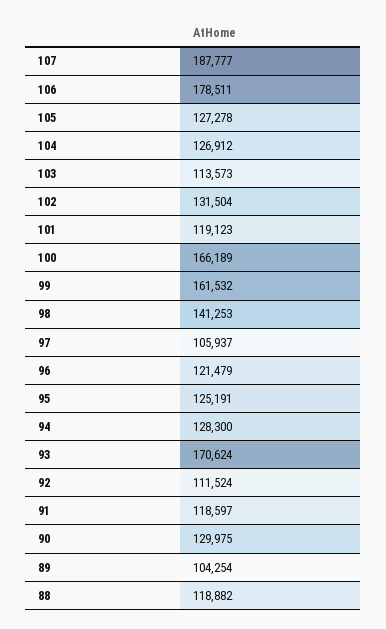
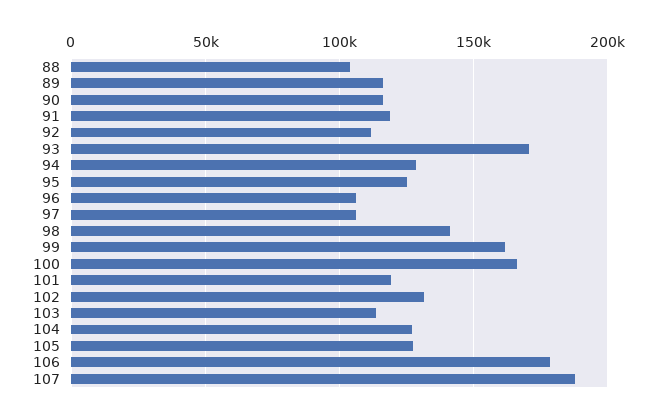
  {
    "107": 187777,
    "106": 178511,
    "105": 127278,
    "104": 126912,
    "103": 113573,
    "102": 131504,
    "101": 119123,
    "100": 166189,
    "99": 161532,
    "98": 141253,
    "97": 105937,
-   "96": 121479,
+   "96": 105000,
    "95": 125191,
    "94": 128300,
    "93": 170624,
    "92": 111524,
    "91": 118597,
-   "90": 129975,
+   "90": 115000,
-   "89": 104254,
+   "89": 115000,
-   "88": 118882
+   "88": 105000
  }

